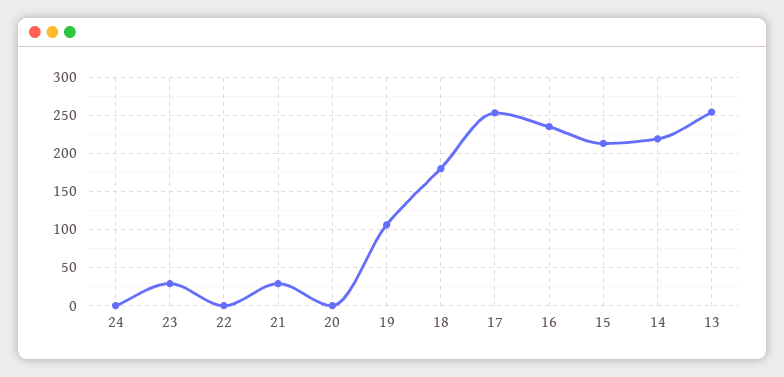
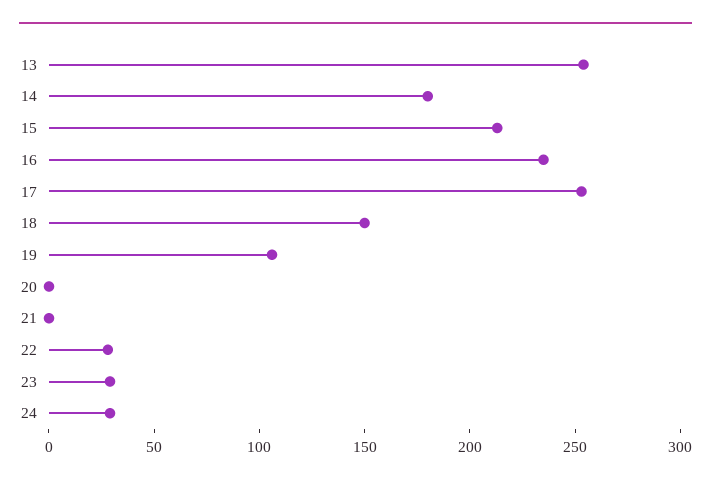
  {
-   "24": 0,
+   "24": 30,
    "23": 30,
-   "22": 0,
+   "22": 30,
-   "21": 30,
+   "21": 0,
    "20": 0,
    "19": 110,
-   "18": 180,
+   "18": 150,
    "17": 250,
    "16": 240,
    "15": 210,
-   "14": 220,
+   "14": 180,
    "13": 250
  }

